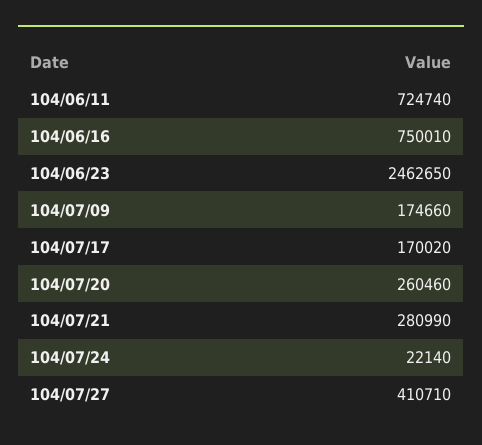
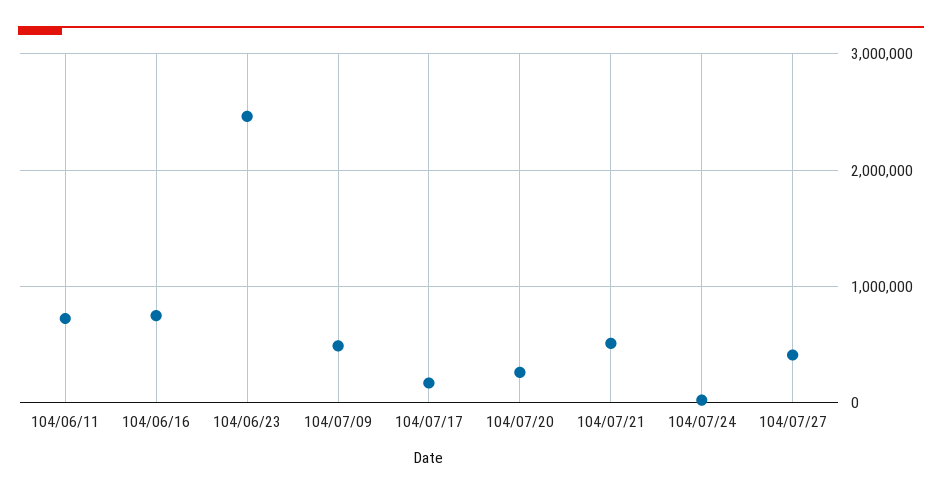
  {
    "104/06/11": 724740,
    "104/06/16": 750010,
    "104/06/23": 2462650,
-   "104/07/09": 174660,
+   "104/07/09": 500000,
    "104/07/17": 170020,
    "104/07/20": 260460,
-   "104/07/21": 280990,
+   "104/07/21": 500000,
    "104/07/24": 22140,
    "104/07/27": 410710
  }

